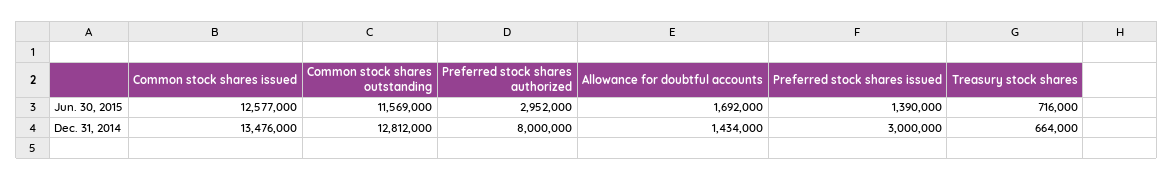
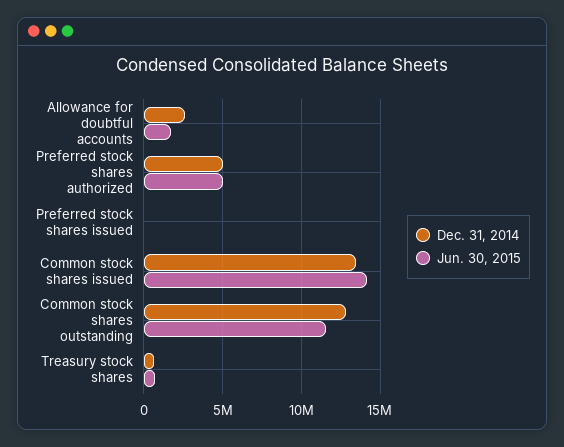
  {
    "Jun. 30, 2015": {
-     "Common stock shares issued": 12577000,
+     "Common stock shares issued": 14000000,
      "Common stock shares outstanding": 11569000,
-     "Preferred stock shares authorized": 2952000,
+     "Preferred stock shares authorized": 5000000,
      "Allowance for doubtful accounts": 1692000,
-     "Preferred stock shares issued": 1390000,
+     "Preferred stock shares issued": 0,
      "Treasury stock shares": 716000
    },
    "Dec. 31, 2014": {
      "Common stock shares issued": 13476000,
      "Common stock shares outstanding": 12812000,
-     "Preferred stock shares authorized": 8000000,
+     "Preferred stock shares authorized": 5000000,
-     "Allowance for doubtful accounts": 1434000,
+     "Allowance for doubtful accounts": 2500000,
-     "Preferred stock shares issued": 3000000,
+     "Preferred stock shares issued": 0,
      "Treasury stock shares": 664000
    }
  }

